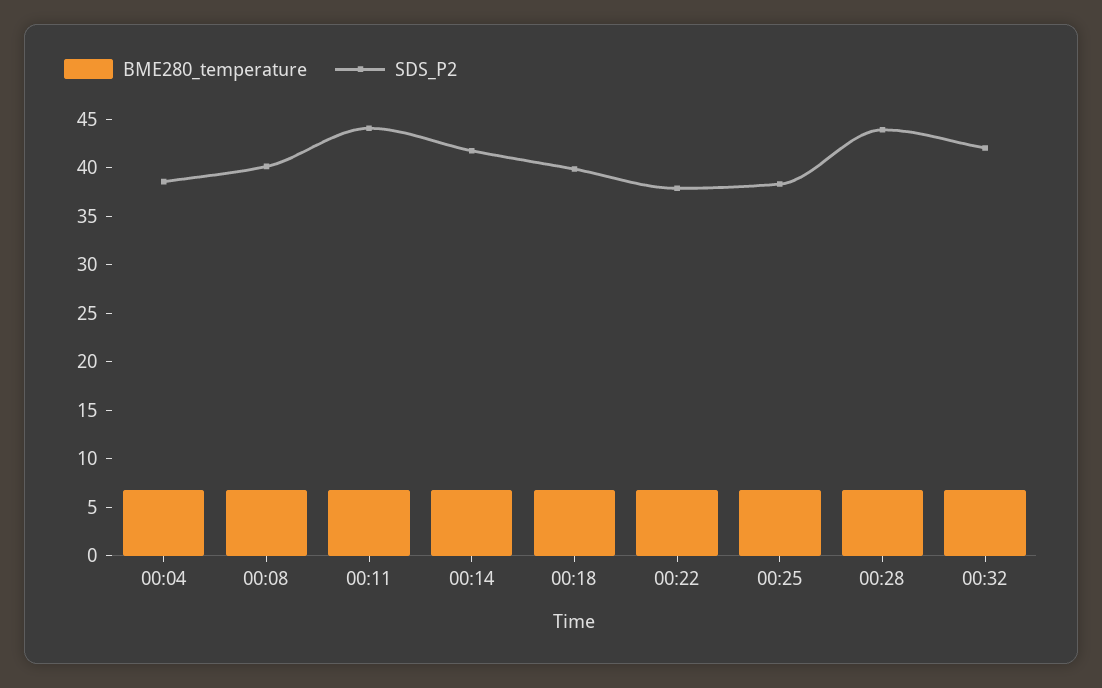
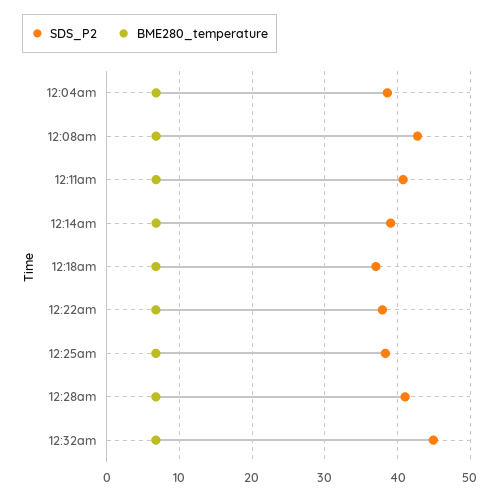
  {
    "BME280_temperature": {
      "00:04": 7,
      "00:08": 7,
      "00:11": 7,
      "00:14": 7,
      "00:18": 7,
      "00:22": 7,
      "00:25": 7,
      "00:28": 7,
      "00:32": 7
    },
    "SDS_P2": {
      "00:04": 39,
-     "00:08": 40,
+     "00:08": 43,
-     "00:11": 44,
+     "00:11": 41,
-     "00:14": 42,
+     "00:14": 39,
-     "00:18": 40,
+     "00:18": 37,
      "00:22": 38,
      "00:25": 38,
-     "00:28": 44,
+     "00:28": 41,
-     "00:32": 42
+     "00:32": 45
    }
  }

